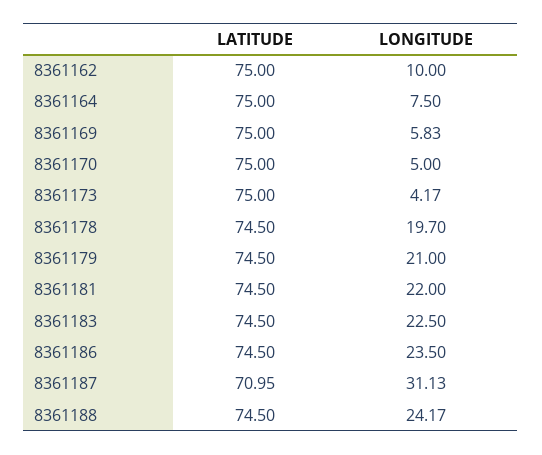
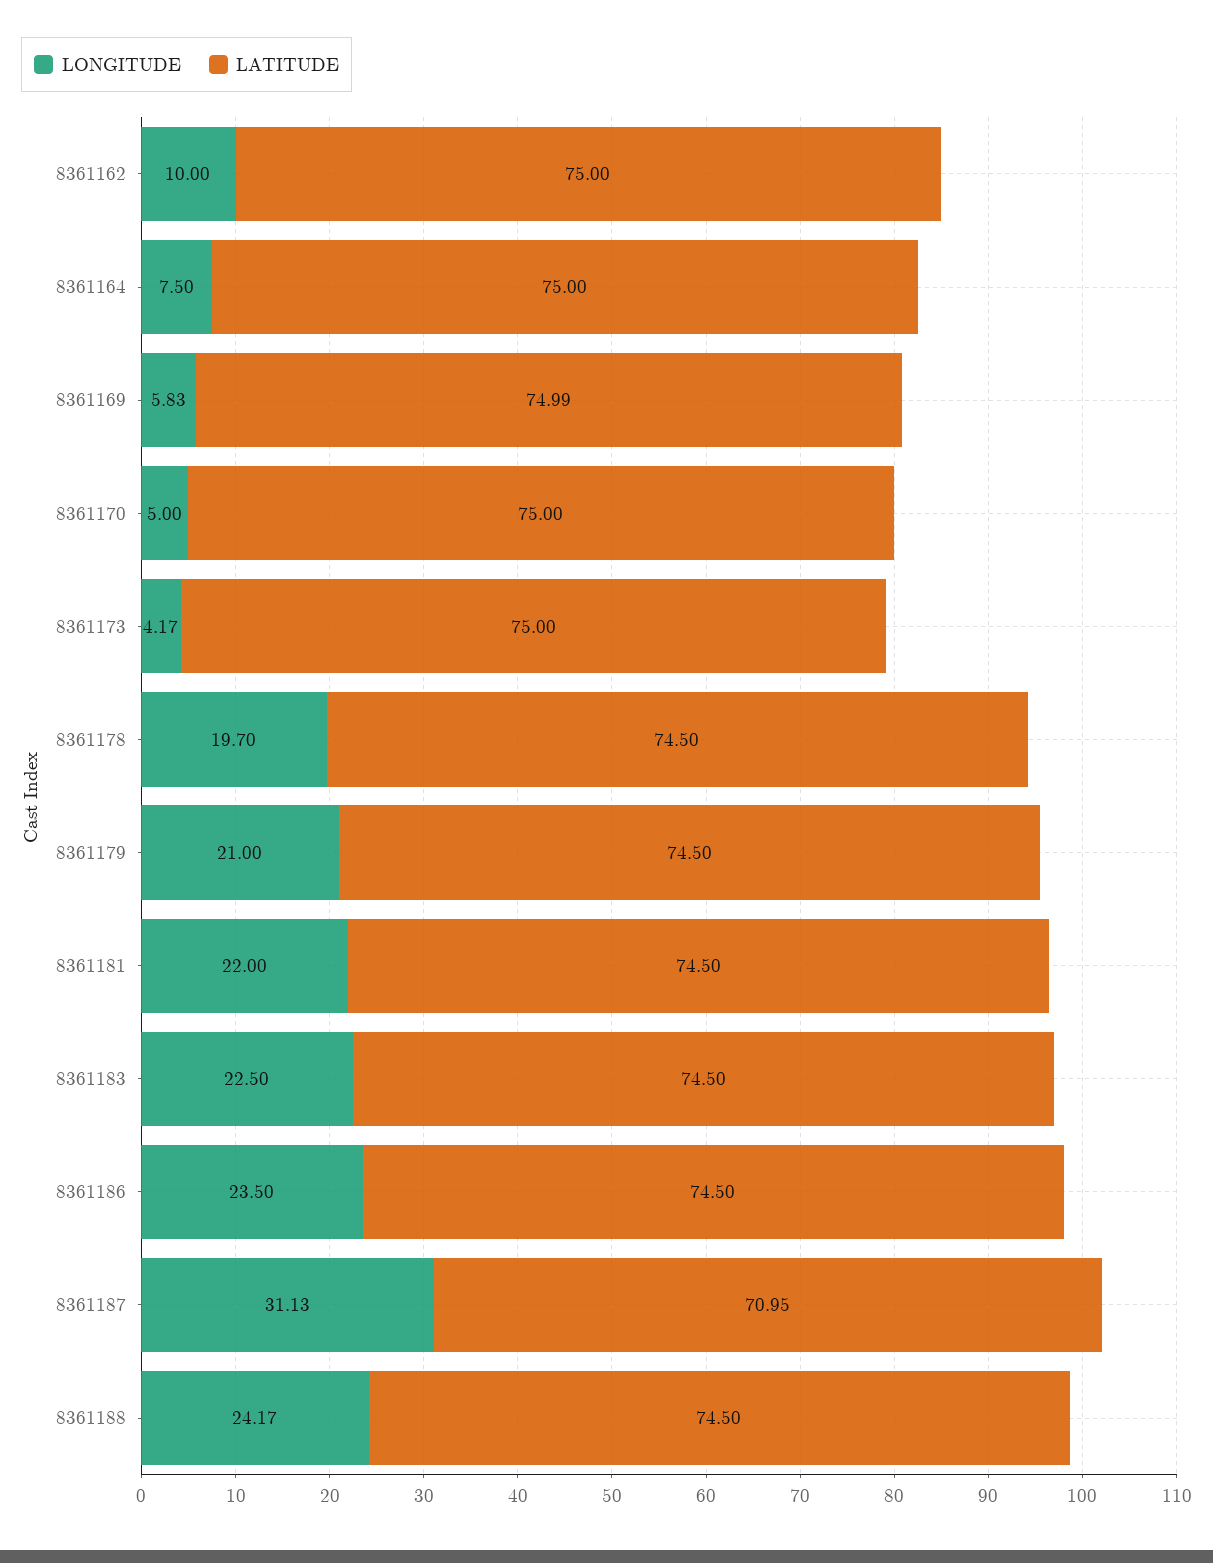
  {
    "LATITUDE": {
      "8361162": 75,
      "8361164": 75,
-     "8361169": 75,
+     "8361169": 74.99,
      "8361170": 75,
      "8361173": 75,
      "8361178": 74.5,
      "8361179": 74.5,
      "8361181": 74.5,
      "8361183": 74.5,
      "8361186": 74.5,
      "8361187": 70.95,
      "8361188": 74.5
    },
    "LONGITUDE": {
      "8361162": 10,
      "8361164": 7.5,
      "8361169": 5.83,
      "8361170": 5,
      "8361173": 4.17,
      "8361178": 19.7,
      "8361179": 21,
      "8361181": 22,
      "8361183": 22.5,
      "8361186": 23.5,
      "8361187": 31.13,
      "8361188": 24.17
    }
  }

